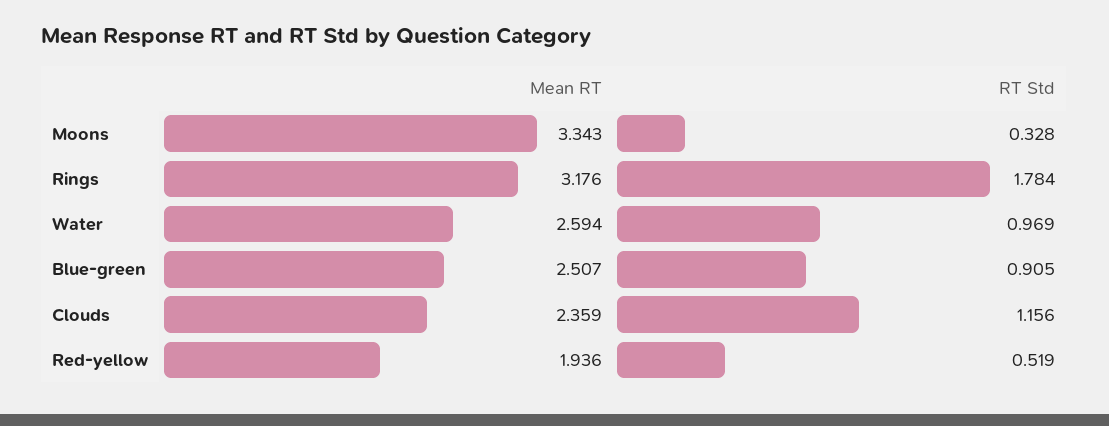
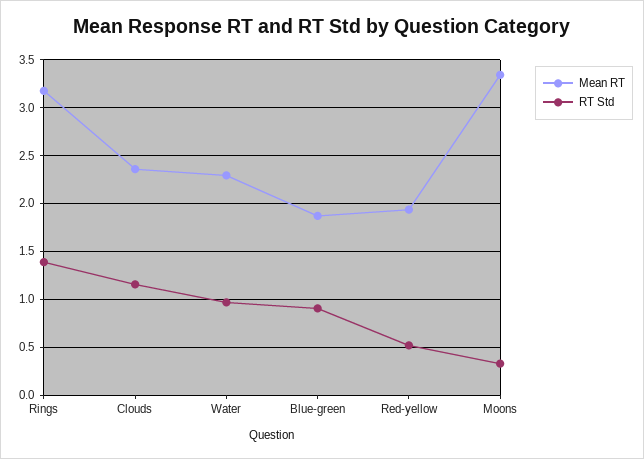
  {
    "Mean RT": {
      "Moons": 3.343,
      "Rings": 3.176,
-     "Water": 2.594,
+     "Water": 2.3,
-     "Blue-green": 2.507,
+     "Blue-green": 1.9,
      "Clouds": 2.359,
      "Red-yellow": 1.936
    },
    "RT Std": {
      "Moons": 0.328,
-     "Rings": 1.784,
+     "Rings": 1.4,
      "Water": 0.969,
      "Blue-green": 0.905,
      "Clouds": 1.156,
      "Red-yellow": 0.519
    }
  }

